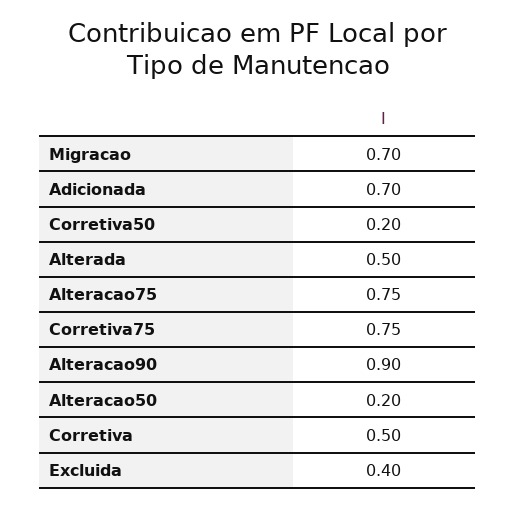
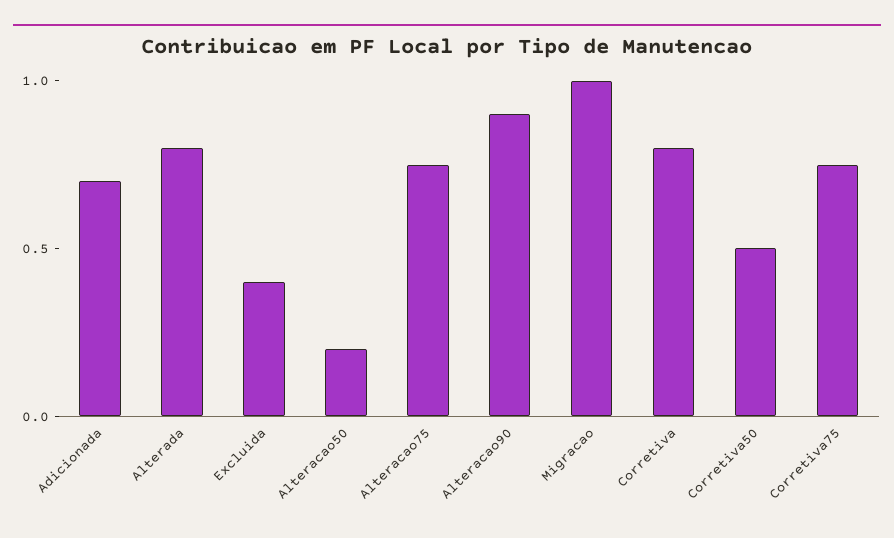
  {
-   "Migracao": 0.7,
+   "Migracao": 1,
    "Adicionada": 0.7,
-   "Corretiva50": 0.2,
+   "Corretiva50": 0.5,
-   "Alterada": 0.5,
+   "Alterada": 0.8,
    "Alteracao75": 0.75,
    "Corretiva75": 0.75,
    "Alteracao90": 0.9,
    "Alteracao50": 0.2,
-   "Corretiva": 0.5,
+   "Corretiva": 0.8,
    "Excluida": 0.4
  }

